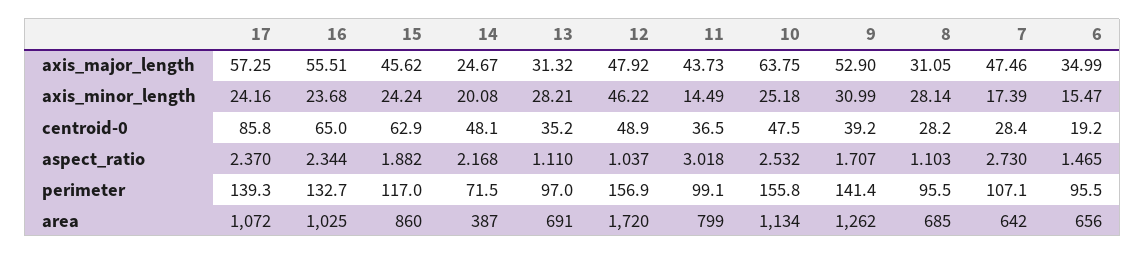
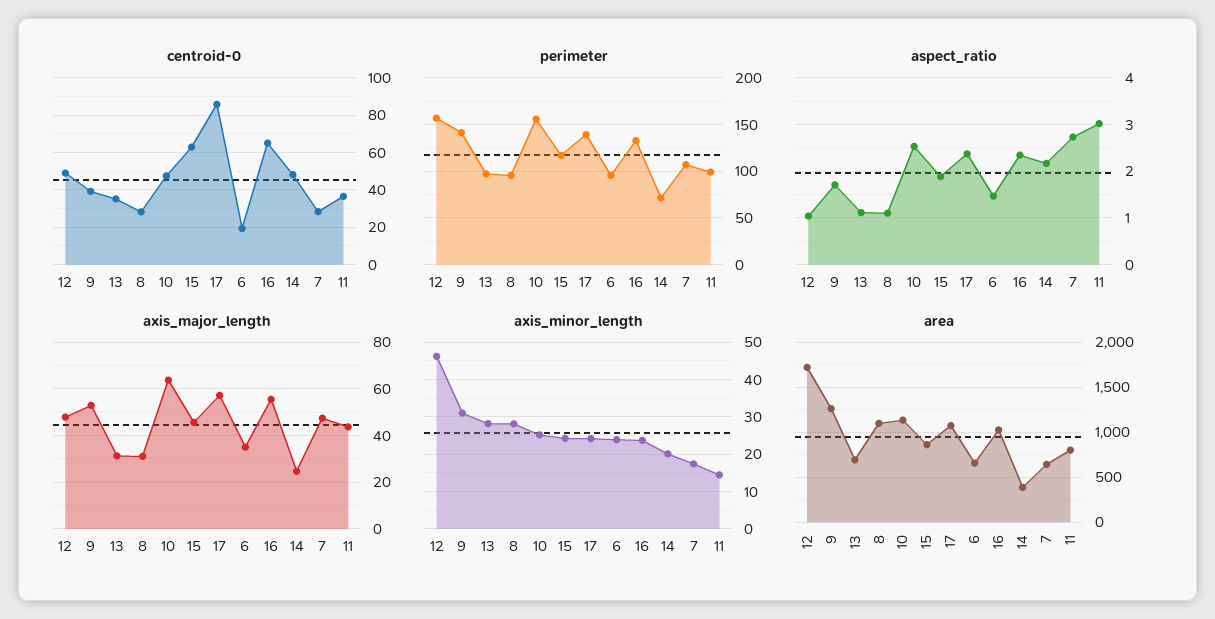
  {
    "axis_major_length": {
      "17": 57.25,
      "16": 55.51,
      "15": 45.62,
      "14": 24.67,
      "13": 31.32,
      "12": 47.92,
      "11": 43.73,
      "10": 63.75,
      "9": 52.9,
      "8": 31.05,
      "7": 47.46,
      "6": 34.99
    },
    "axis_minor_length": {
      "17": 24.16,
      "16": 23.68,
      "15": 24.24,
      "14": 20.08,
      "13": 28.21,
      "12": 46.22,
      "11": 14.49,
      "10": 25.18,
      "9": 30.99,
      "8": 28.14,
      "7": 17.39,
-     "6": 15.47
+     "6": 24
    },
    "centroid-0": {
      "17": 85.8,
      "16": 65,
      "15": 62.9,
      "14": 48.1,
      "13": 35.2,
      "12": 48.9,
      "11": 36.5,
      "10": 47.5,
      "9": 39.2,
      "8": 28.2,
      "7": 28.4,
      "6": 19.2
    },
    "aspect_ratio": {
      "17": 2.37,
      "16": 2.344,
      "15": 1.882,
      "14": 2.168,
      "13": 1.11,
      "12": 1.037,
      "11": 3.018,
      "10": 2.532,
      "9": 1.707,
      "8": 1.103,
      "7": 2.73,
      "6": 1.465
    },
    "perimeter": {
      "17": 139.3,
      "16": 132.7,
      "15": 117,
      "14": 71.5,
      "13": 97,
      "12": 156.9,
      "11": 99.1,
      "10": 155.8,
      "9": 141.4,
      "8": 95.5,
      "7": 107.1,
      "6": 95.5
    },
    "area": {
      "17": 1072,
      "16": 1025,
      "15": 860,
      "14": 387,
      "13": 691,
      "12": 1720,
      "11": 799,
      "10": 1134,
      "9": 1262,
-     "8": 685,
+     "8": 1100,
      "7": 642,
      "6": 656
    }
  }

